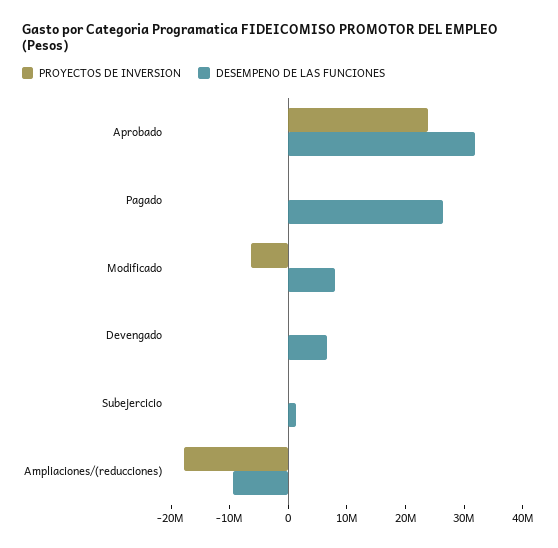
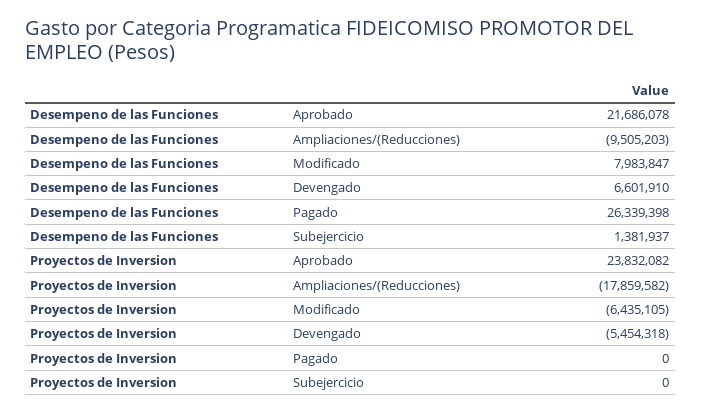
  {
    "PROYECTOS DE INVERSION": {
      "Aprobado": 23832082,
      "Pagado": 0,
      "Modificado": -6435105,
-     "Devengado": 0,
+     "Devengado": -5454318,
      "Subejercicio": 0,
      "Ampliaciones/(reducciones)": -17859582
    },
    "DESEMPENO DE LAS FUNCIONES": {
-     "Aprobado": 32000000,
+     "Aprobado": 21686078,
      "Pagado": 26339398,
      "Modificado": 7983847,
      "Devengado": 6601910,
      "Subejercicio": 1381937,
      "Ampliaciones/(reducciones)": -9505203
    }
  }

